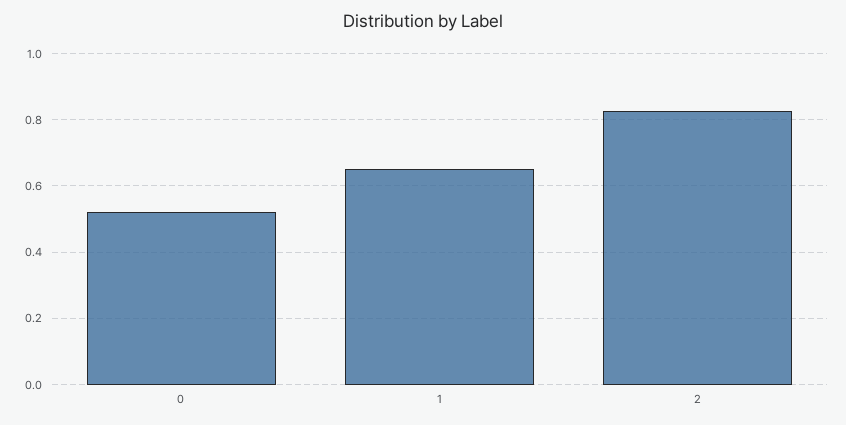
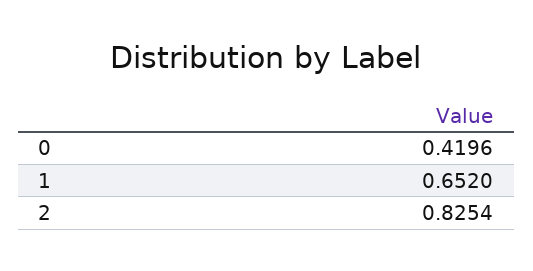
  {
-   "0": 0.52,
+   "0": 0.4196,
    "1": 0.652,
    "2": 0.8254
  }

